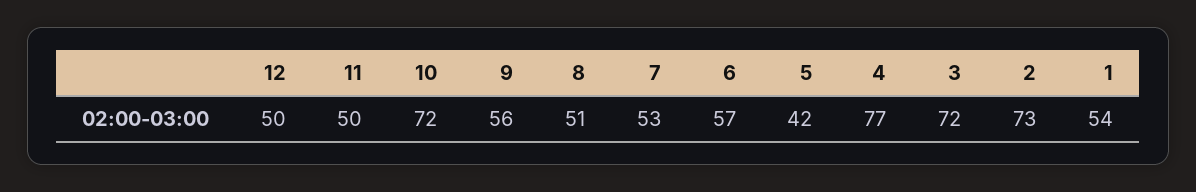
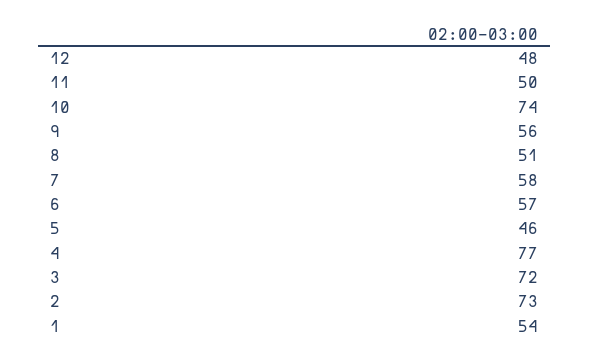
  {
-   "12": 50,
+   "12": 48,
    "11": 50,
-   "10": 72,
+   "10": 74,
    "9": 56,
    "8": 51,
-   "7": 53,
+   "7": 58,
    "6": 57,
-   "5": 42,
+   "5": 46,
    "4": 77,
    "3": 72,
    "2": 73,
    "1": 54
  }

